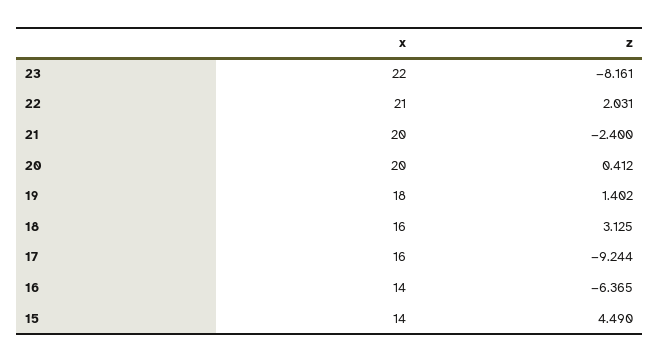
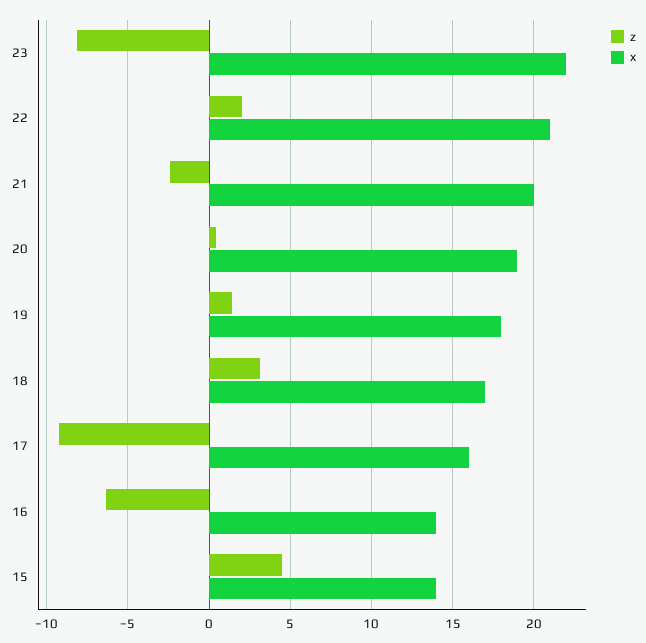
  {
    "x": {
      "23": 22,
      "22": 21,
      "21": 20,
-     "20": 20,
+     "20": 19,
      "19": 18,
-     "18": 16,
+     "18": 17,
      "17": 16,
      "16": 14,
      "15": 14
    },
    "z": {
      "23": -8.161,
      "22": 2.031,
      "21": -2.4,
      "20": 0.412,
      "19": 1.402,
      "18": 3.125,
      "17": -9.244,
      "16": -6.365,
      "15": 4.49
    }
  }

